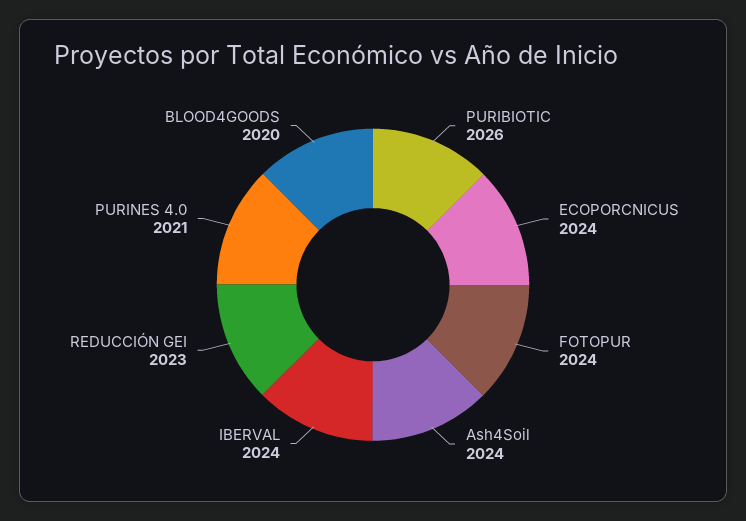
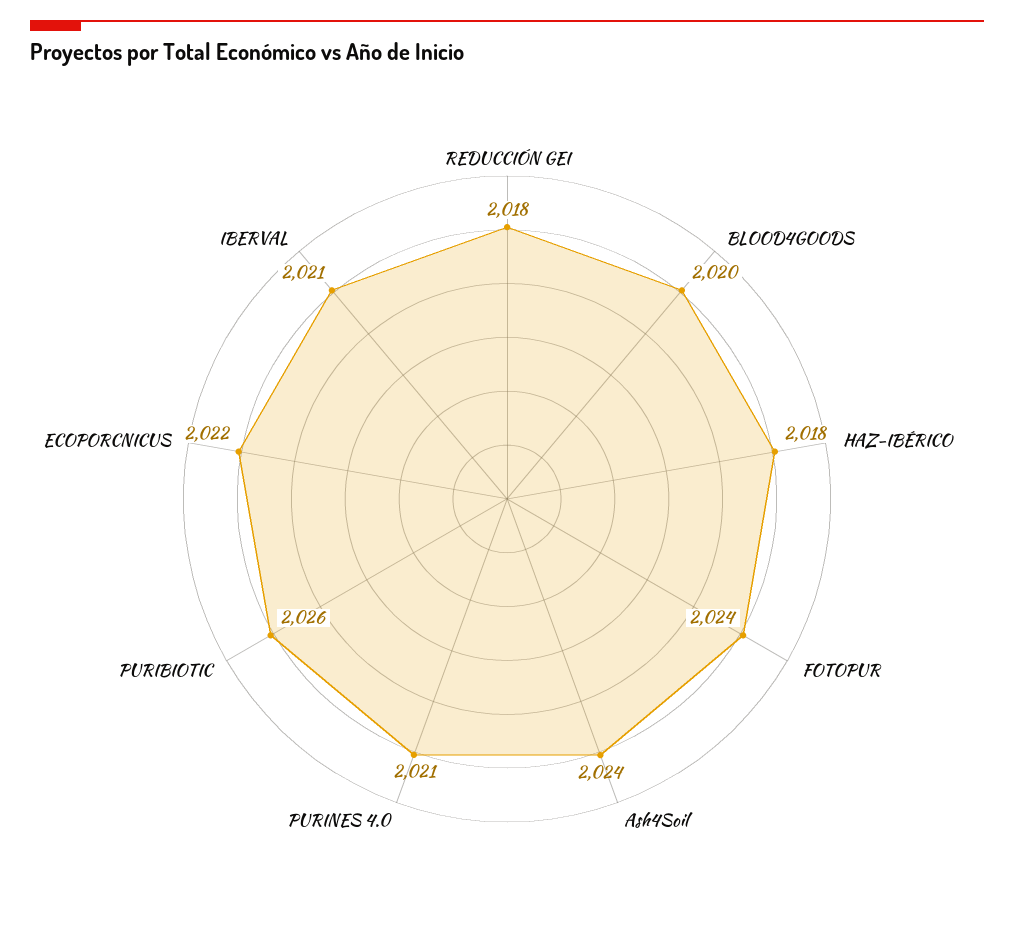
  {
    "PURIBIOTIC": 2026,
-   "ECOPORCNICUS": 2024,
+   "ECOPORCNICUS": 2022,
    "FOTOPUR": 2024,
    "Ash4Soil": 2024,
-   "IBERVAL": 2024,
+   "IBERVAL": 2021,
-   "REDUCCIÓN GEI": 2023,
+   "REDUCCIÓN GEI": 2018,
    "PURINES 4.0": 2021,
-   "BLOOD4GOODS": 2020
+   "BLOOD4GOODS": 2020,
+   "HAZ-IBÉRICO": 2018
  }

